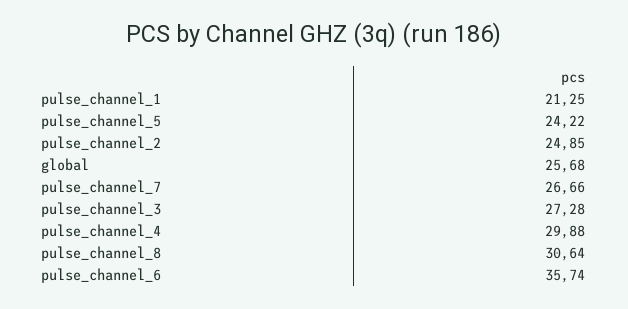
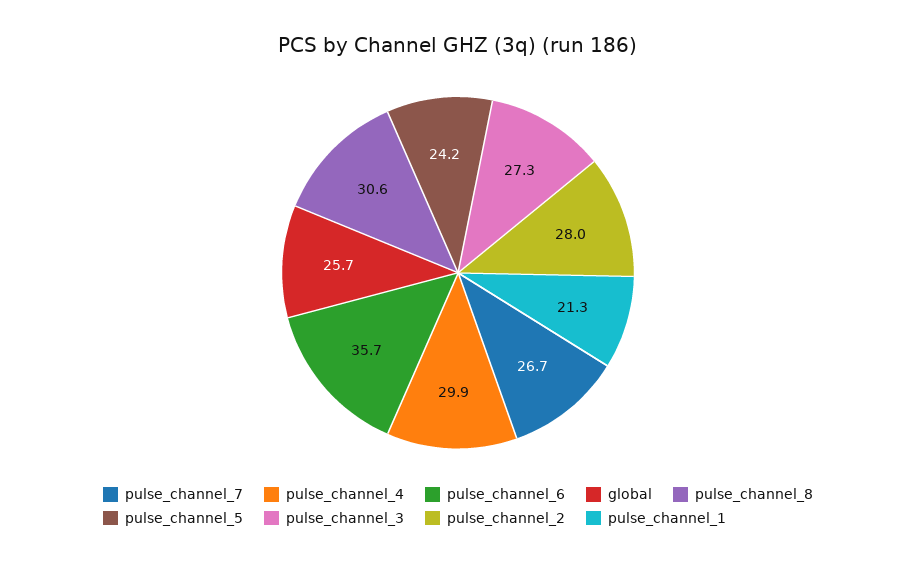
  {
    "pulse_channel_1": 21.25,
    "pulse_channel_5": 24.22,
-   "pulse_channel_2": 24.85,
+   "pulse_channel_2": 28,
    "global": 25.68,
    "pulse_channel_7": 26.66,
    "pulse_channel_3": 27.28,
    "pulse_channel_4": 29.88,
    "pulse_channel_8": 30.64,
    "pulse_channel_6": 35.74
  }

